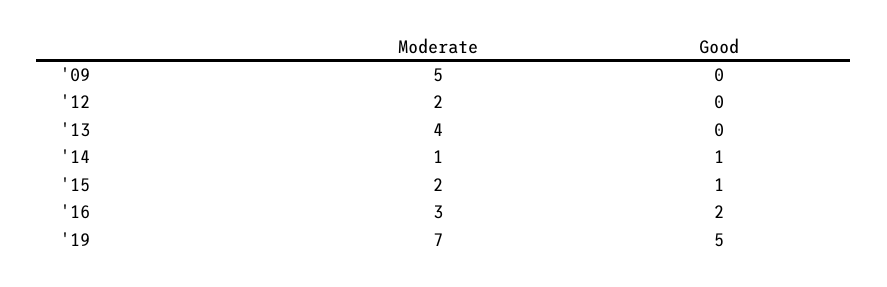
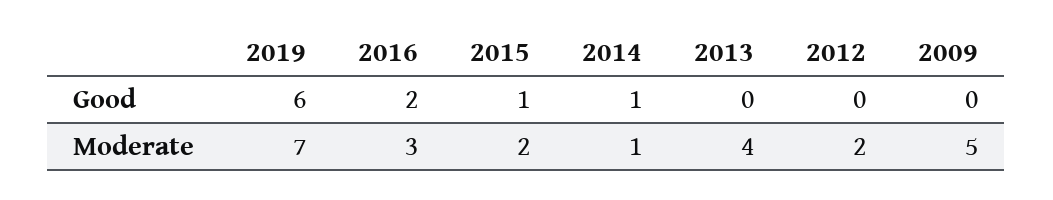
  {
    "Moderate": {
      "'09": 5,
      "'12": 2,
      "'13": 4,
      "'14": 1,
      "'15": 2,
      "'16": 3,
      "'19": 7
    },
    "Good": {
      "'09": 0,
      "'12": 0,
      "'13": 0,
      "'14": 1,
      "'15": 1,
      "'16": 2,
-     "'19": 5
+     "'19": 6
    }
  }

